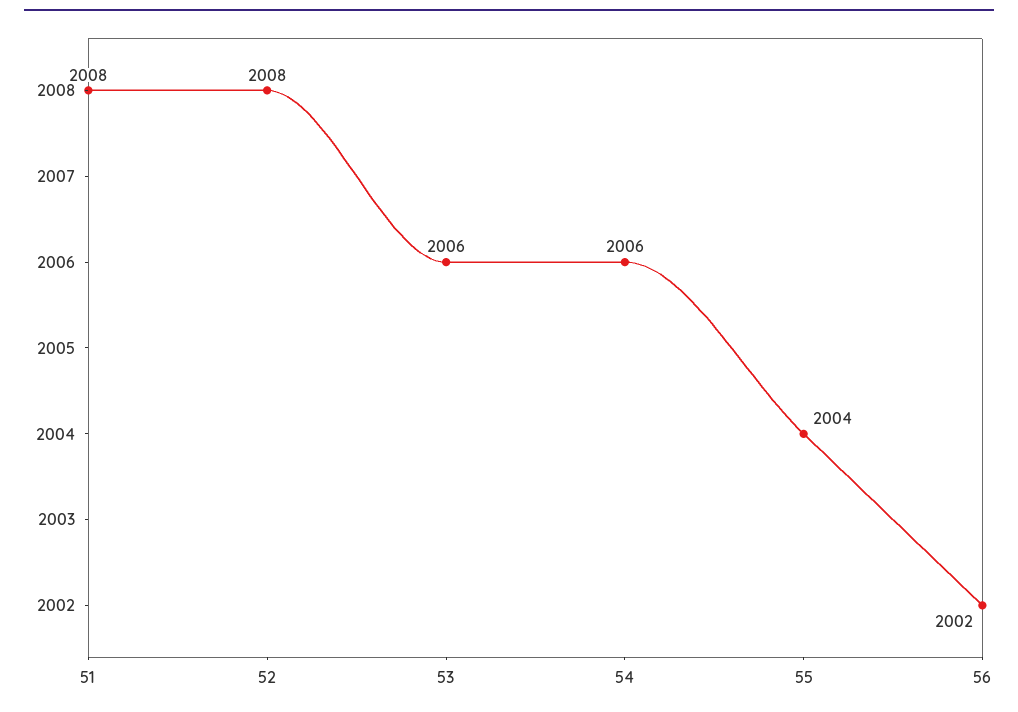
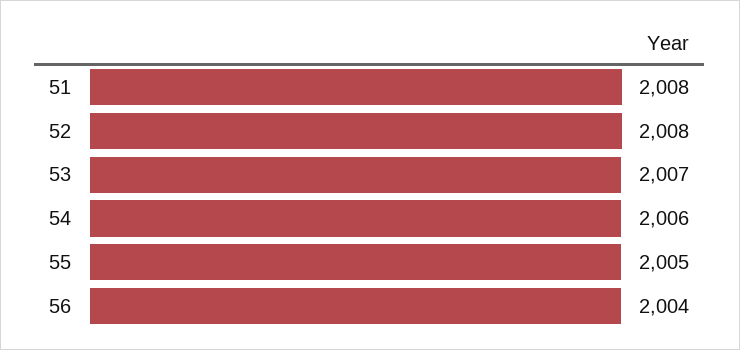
  {
    "51": 2008,
    "52": 2008,
-   "53": 2006,
+   "53": 2007,
    "54": 2006,
-   "55": 2004,
+   "55": 2005,
-   "56": 2002
+   "56": 2004
  }

